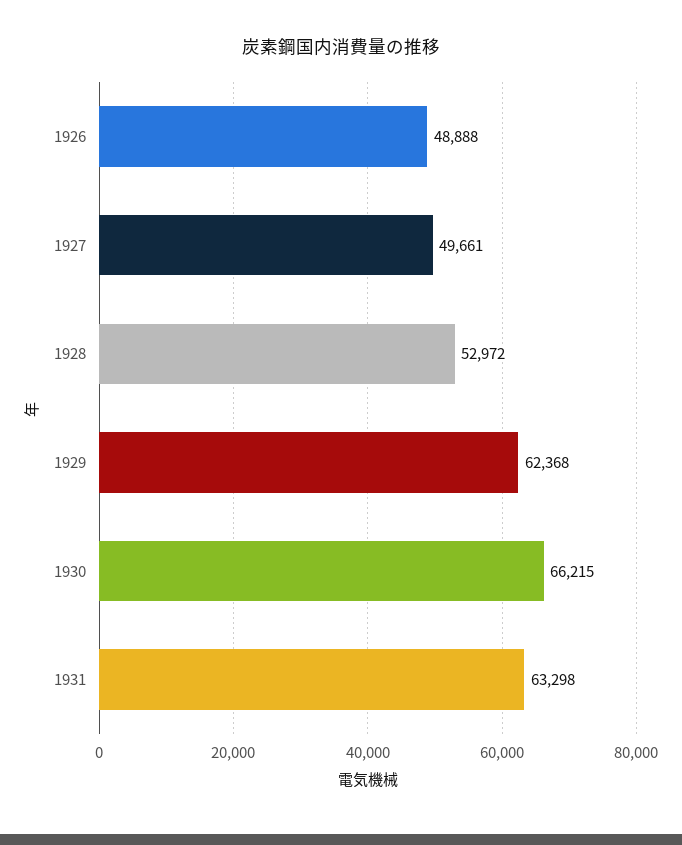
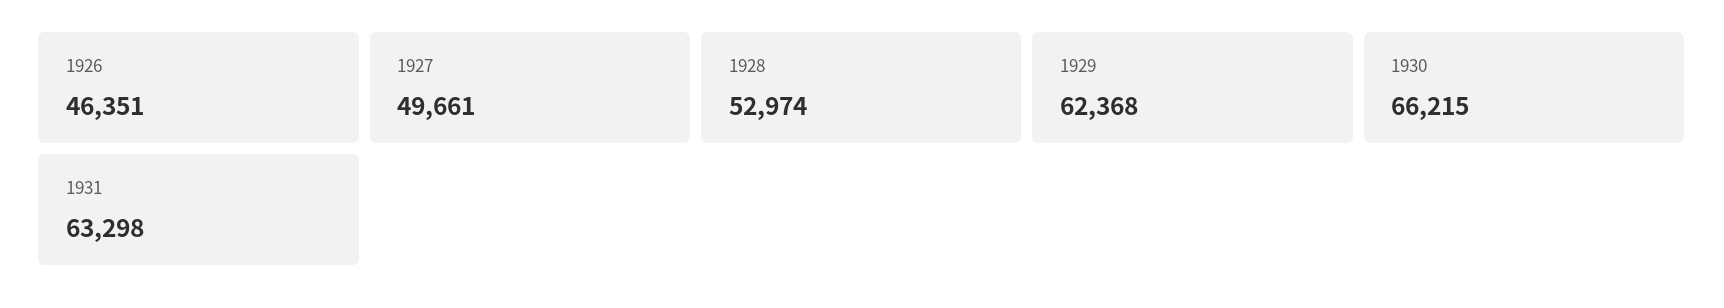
  {
-   "1926": 48888,
+   "1926": 46351,
    "1927": 49661,
-   "1928": 52972,
+   "1928": 52974,
    "1929": 62368,
    "1930": 66215,
    "1931": 63298
  }

